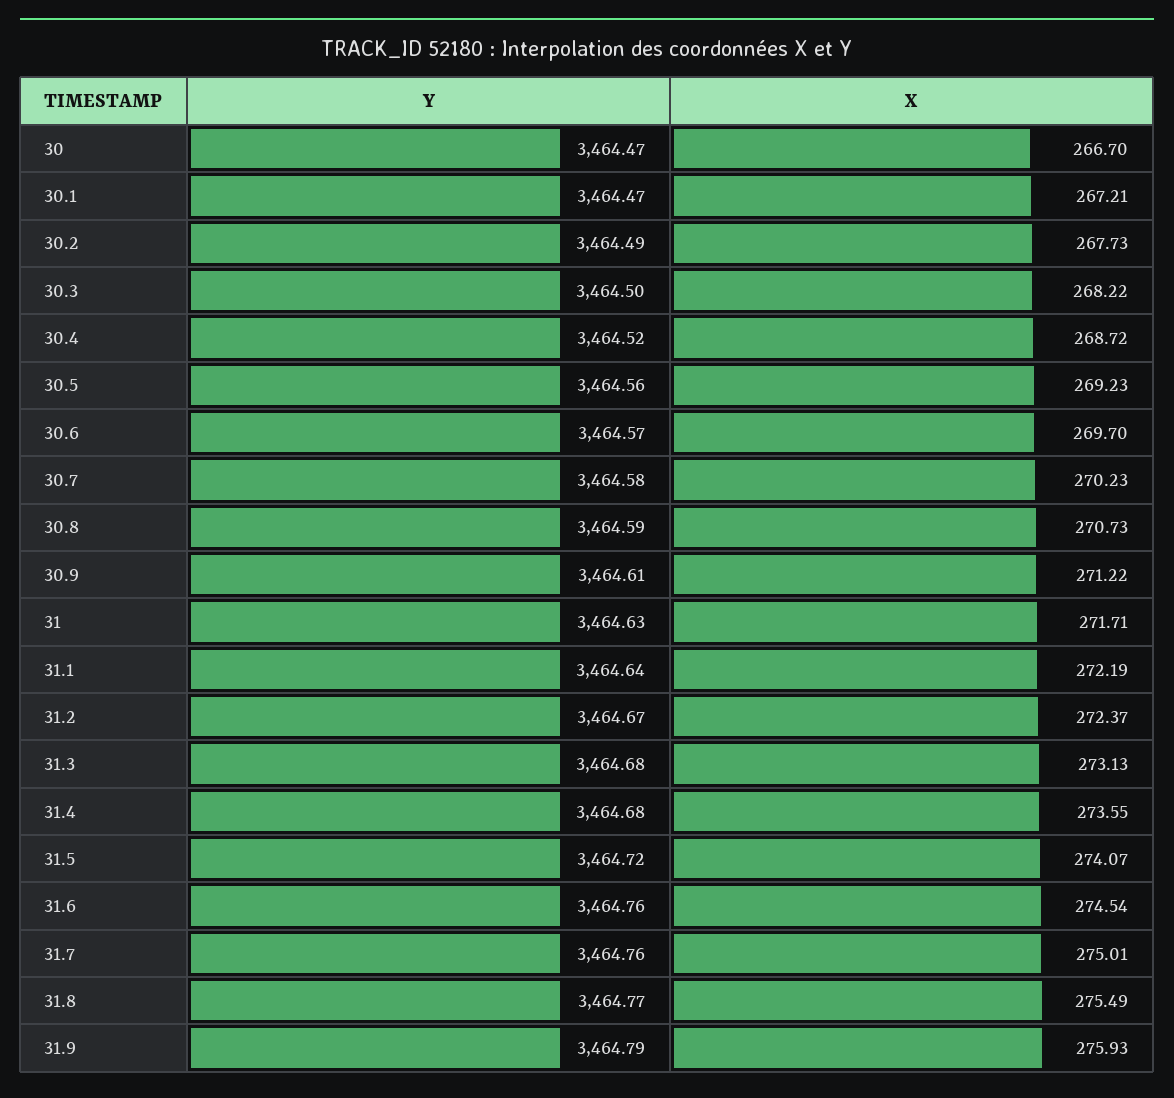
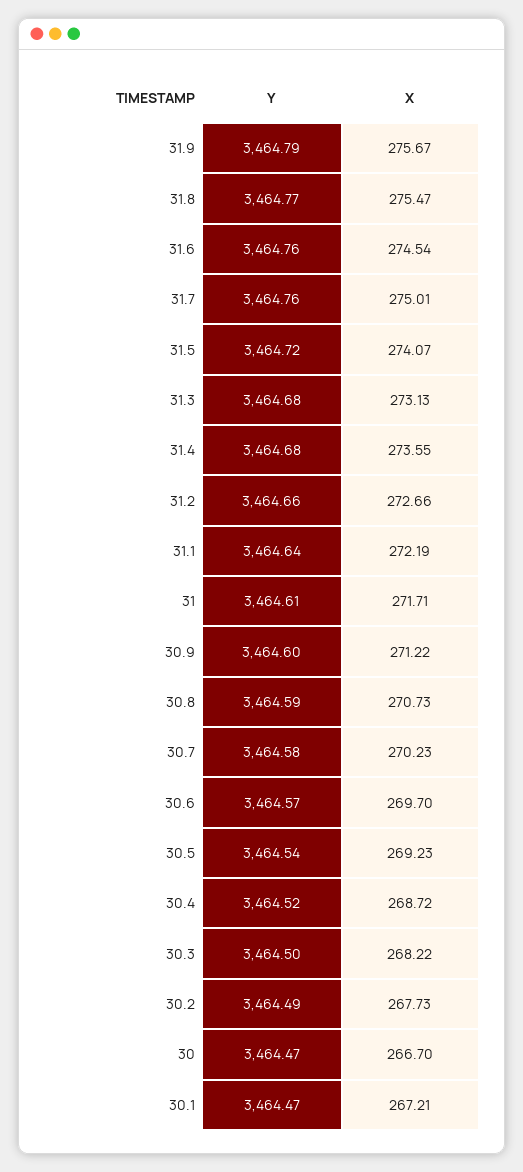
  {
    "Y": {
      "30": 3464.47,
      "30.1": 3464.47,
      "30.2": 3464.49,
      "30.3": 3464.5,
      "30.4": 3464.52,
-     "30.5": 3464.56,
+     "30.5": 3464.54,
      "30.6": 3464.57,
      "30.7": 3464.58,
      "30.8": 3464.59,
-     "30.9": 3464.61,
+     "30.9": 3464.6,
-     "31": 3464.63,
+     "31": 3464.61,
      "31.1": 3464.64,
-     "31.2": 3464.67,
+     "31.2": 3464.66,
      "31.3": 3464.68,
      "31.4": 3464.68,
      "31.5": 3464.72,
      "31.6": 3464.76,
      "31.7": 3464.76,
      "31.8": 3464.77,
      "31.9": 3464.79
    },
    "X": {
      "30": 266.7,
      "30.1": 267.21,
      "30.2": 267.73,
      "30.3": 268.22,
      "30.4": 268.72,
      "30.5": 269.23,
      "30.6": 269.7,
      "30.7": 270.23,
      "30.8": 270.73,
      "30.9": 271.22,
      "31": 271.71,
      "31.1": 272.19,
-     "31.2": 272.37,
+     "31.2": 272.66,
      "31.3": 273.13,
      "31.4": 273.55,
      "31.5": 274.07,
      "31.6": 274.54,
      "31.7": 275.01,
-     "31.8": 275.49,
+     "31.8": 275.47,
-     "31.9": 275.93
+     "31.9": 275.67
    }
  }

